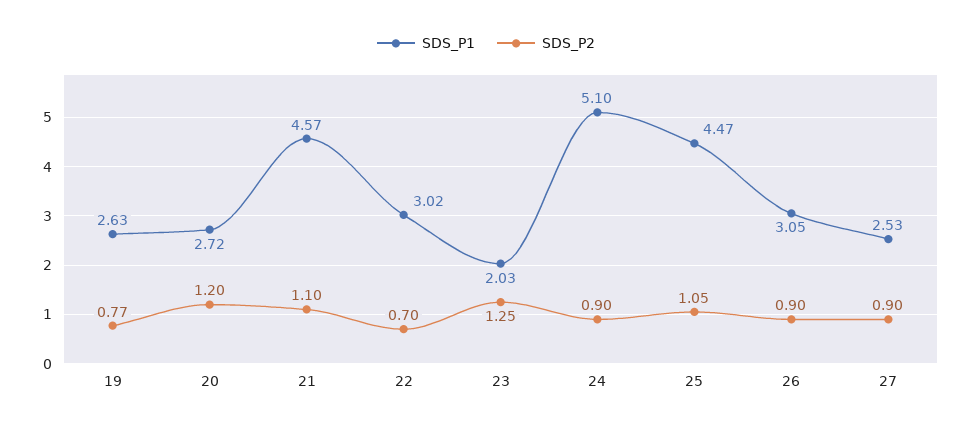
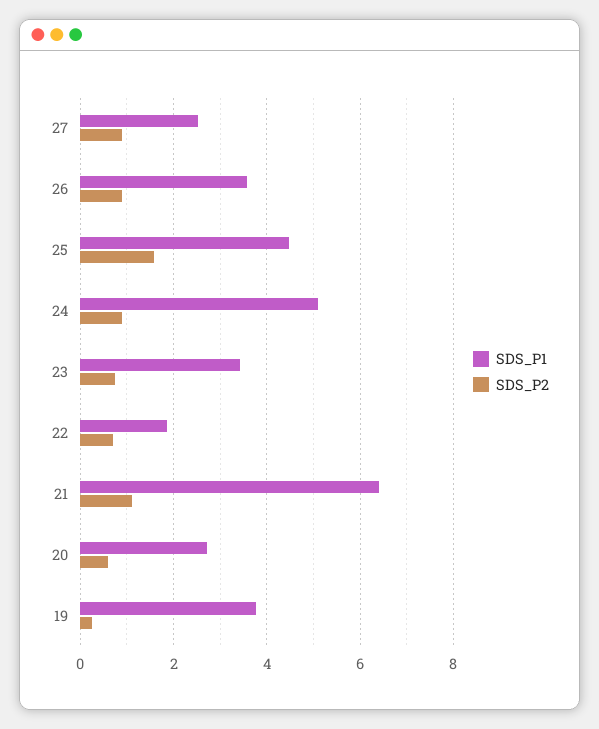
  {
    "SDS_P1": {
-     "19": 2.63,
+     "19": 3.8,
      "20": 2.72,
-     "21": 4.57,
+     "21": 6.4,
-     "22": 3.02,
+     "22": 1.8,
-     "23": 2.03,
+     "23": 3.4,
      "24": 5.1,
      "25": 4.47,
-     "26": 3.05,
+     "26": 3.6,
      "27": 2.53
    },
    "SDS_P2": {
-     "19": 0.77,
+     "19": 0.2,
-     "20": 1.2,
+     "20": 0.6,
      "21": 1.1,
      "22": 0.7,
-     "23": 1.25,
+     "23": 0.8,
      "24": 0.9,
-     "25": 1.05,
+     "25": 1.6,
      "26": 0.9,
      "27": 0.9
    }
  }

